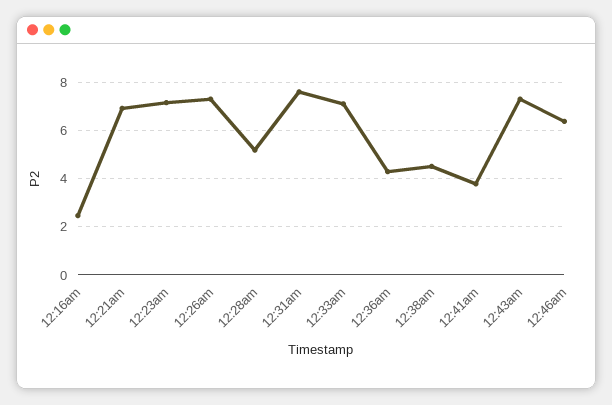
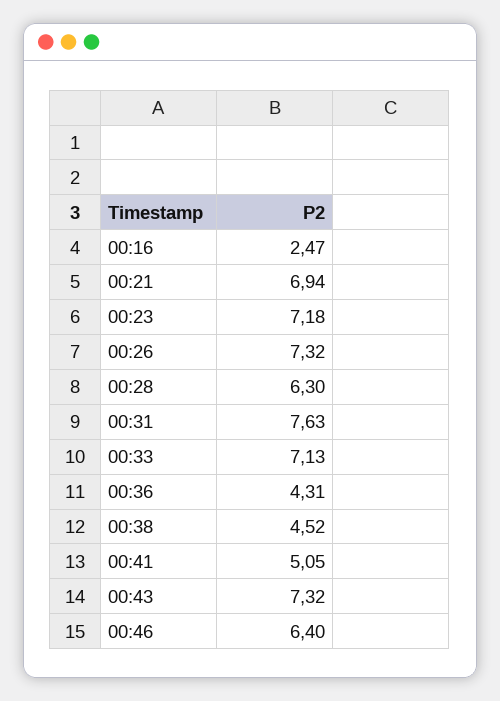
  {
    "12:16am": 2.47,
    "12:21am": 6.94,
    "12:23am": 7.18,
    "12:26am": 7.32,
-   "12:28am": 5.25,
+   "12:28am": 6.3,
    "12:31am": 7.63,
    "12:33am": 7.13,
    "12:36am": 4.31,
    "12:38am": 4.52,
-   "12:41am": 3.75,
+   "12:41am": 5.05,
    "12:43am": 7.32,
    "12:46am": 6.4
  }

